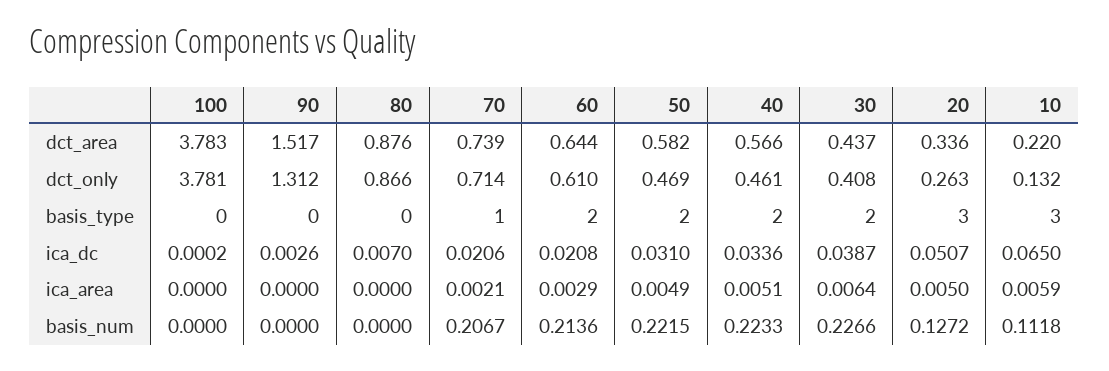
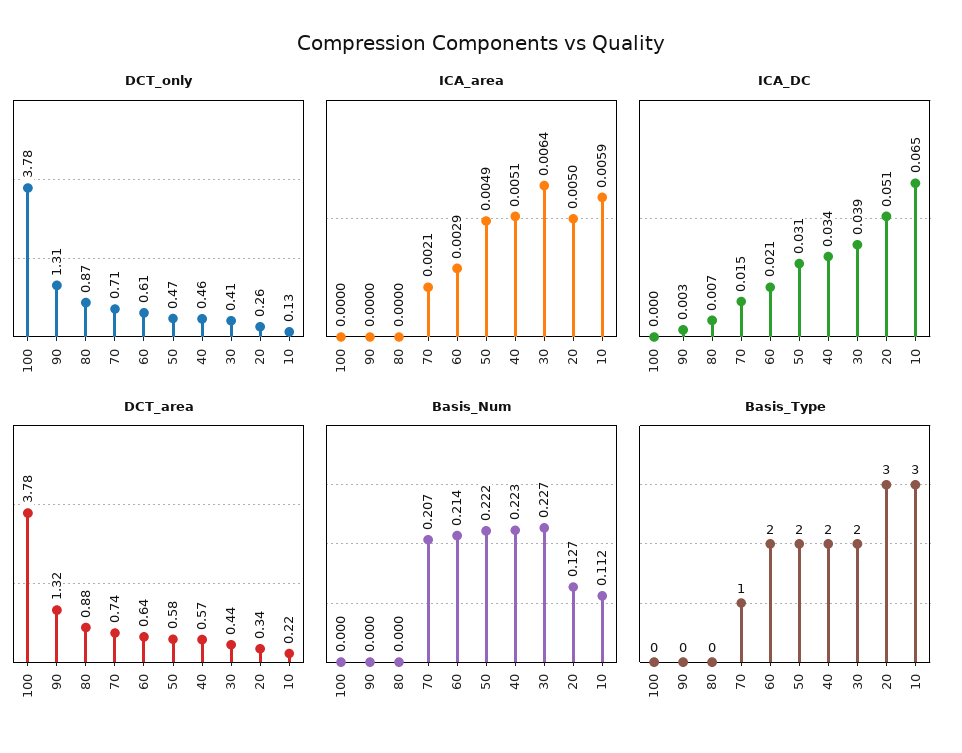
  {
    "dct_area": {
      "100": 3.783,
-     "90": 1.517,
+     "90": 1.32,
      "80": 0.876,
      "70": 0.739,
      "60": 0.644,
      "50": 0.582,
      "40": 0.566,
      "30": 0.437,
      "20": 0.336,
      "10": 0.22
    },
    "dct_only": {
      "100": 3.781,
      "90": 1.312,
      "80": 0.866,
      "70": 0.714,
      "60": 0.61,
      "50": 0.469,
      "40": 0.461,
      "30": 0.408,
      "20": 0.263,
      "10": 0.132
    },
    "basis_type": {
      "100": 0,
      "90": 0,
      "80": 0,
      "70": 1,
      "60": 2,
      "50": 2,
      "40": 2,
      "30": 2,
      "20": 3,
      "10": 3
    },
    "ica_dc": {
      "100": 0.0002,
      "90": 0.0026,
      "80": 0.007,
-     "70": 0.0206,
+     "70": 0.015,
      "60": 0.0208,
      "50": 0.031,
      "40": 0.0336,
      "30": 0.0387,
      "20": 0.0507,
      "10": 0.065
    },
    "ica_area": {
      "100": 0,
      "90": 0,
      "80": 0,
      "70": 0.0021,
      "60": 0.0029,
      "50": 0.0049,
      "40": 0.0051,
      "30": 0.0064,
      "20": 0.005,
      "10": 0.0059
    },
    "basis_num": {
      "100": 0,
      "90": 0,
      "80": 0,
      "70": 0.2067,
      "60": 0.2136,
      "50": 0.2215,
      "40": 0.2233,
      "30": 0.2266,
      "20": 0.1272,
      "10": 0.1118
    }
  }

